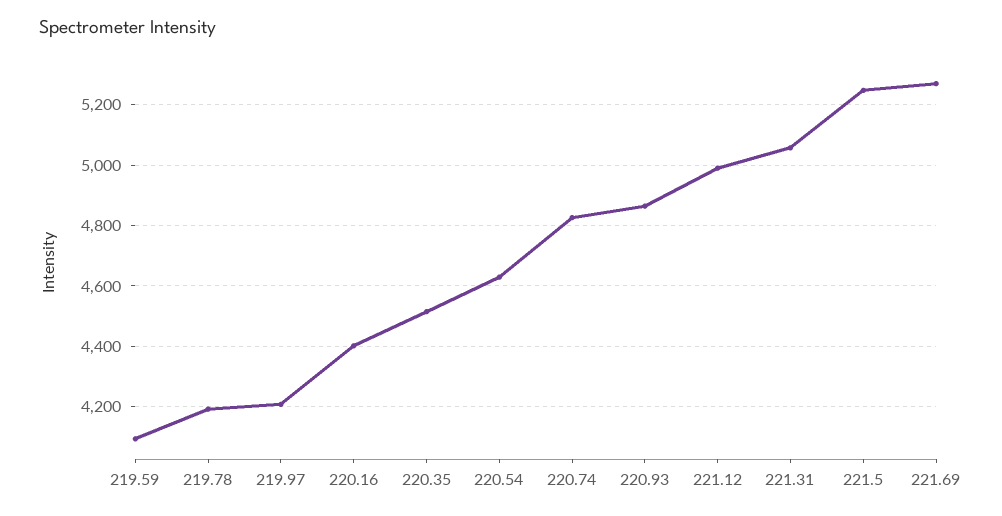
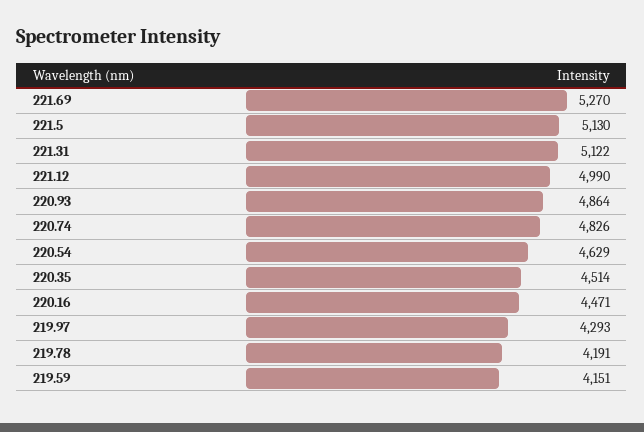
  {
-   "219.59": 4100,
+   "219.59": 4151,
    "219.78": 4191,
-   "219.97": 4200,
+   "219.97": 4293,
-   "220.16": 4400,
+   "220.16": 4471,
    "220.35": 4514,
    "220.54": 4629,
    "220.74": 4826,
    "220.93": 4864,
    "221.12": 4990,
-   "221.31": 5060,
+   "221.31": 5122,
-   "221.5": 5240,
+   "221.5": 5130,
    "221.69": 5270
  }

